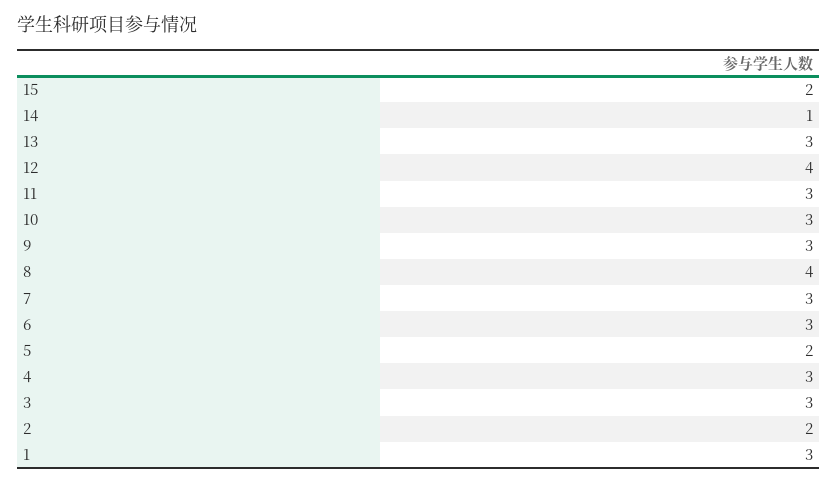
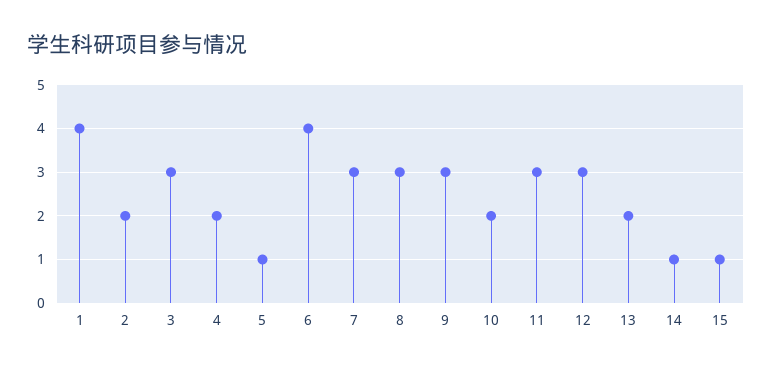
  {
-   "15": 2,
+   "15": 1,
    "14": 1,
-   "13": 3,
+   "13": 2,
-   "12": 4,
+   "12": 3,
    "11": 3,
-   "10": 3,
+   "10": 2,
    "9": 3,
-   "8": 4,
+   "8": 3,
    "7": 3,
-   "6": 3,
+   "6": 4,
-   "5": 2,
+   "5": 1,
-   "4": 3,
+   "4": 2,
    "3": 3,
    "2": 2,
-   "1": 3
+   "1": 4
  }

